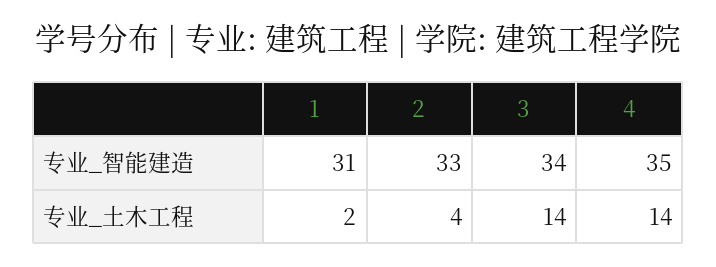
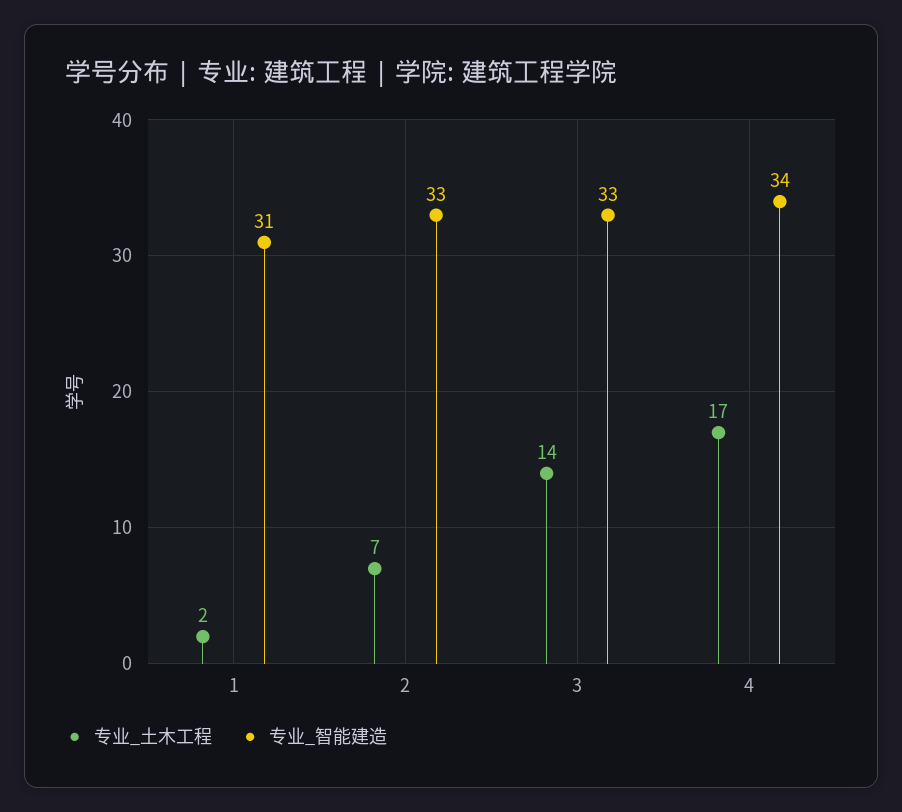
  {
    "专业_智能建造": {
      "1": 31,
      "2": 33,
-     "3": 34,
+     "3": 33,
-     "4": 35
+     "4": 34
    },
    "专业_土木工程": {
      "1": 2,
-     "2": 4,
+     "2": 7,
      "3": 14,
-     "4": 14
+     "4": 17
    }
  }

